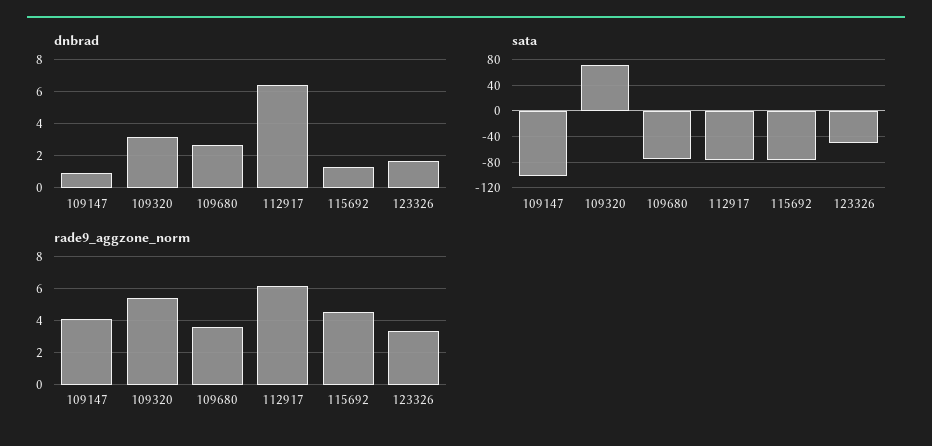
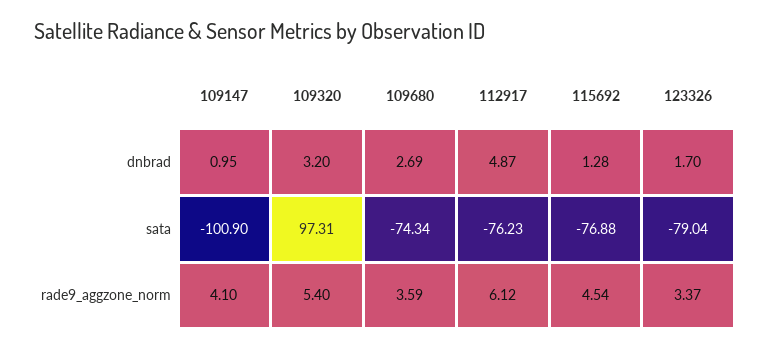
  {
    "dnbrad": {
      "109147": 0.95,
      "109320": 3.2,
      "109680": 2.69,
-     "112917": 6.5,
+     "112917": 4.87,
      "115692": 1.28,
      "123326": 1.7
    },
    "sata": {
      "109147": -100.9,
-     "109320": 70,
+     "109320": 97.31,
      "109680": -74.34,
      "112917": -76.23,
      "115692": -76.88,
-     "123326": -50
+     "123326": -79.04
    },
    "rade9_aggzone_norm": {
      "109147": 4.1,
      "109320": 5.4,
      "109680": 3.59,
      "112917": 6.12,
      "115692": 4.54,
      "123326": 3.37
    }
  }

